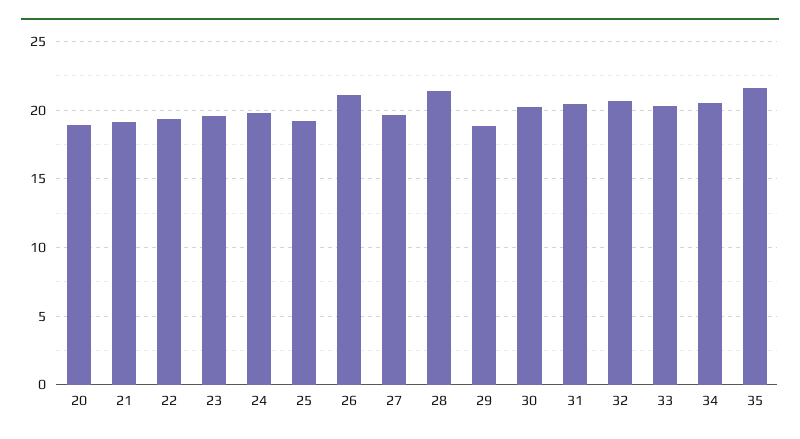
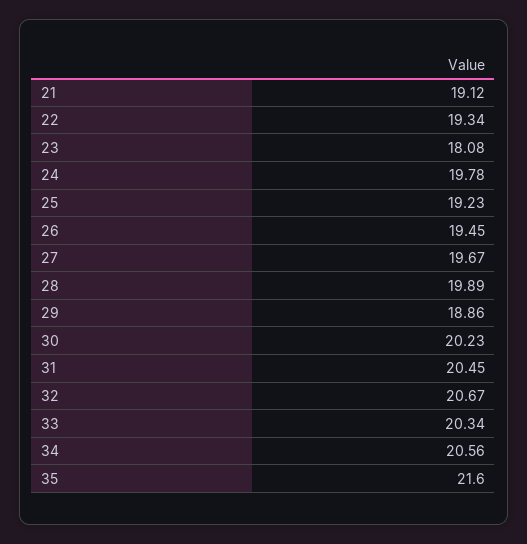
  {
-   "20": 19,
    "21": 19.12,
    "22": 19.34,
-   "23": 19.5,
+   "23": 18.08,
    "24": 19.78,
    "25": 19.23,
-   "26": 21,
+   "26": 19.45,
    "27": 19.67,
-   "28": 21.5,
+   "28": 19.89,
    "29": 18.86,
    "30": 20.23,
    "31": 20.45,
    "32": 20.67,
    "33": 20.34,
    "34": 20.56,
    "35": 21.6
  }

